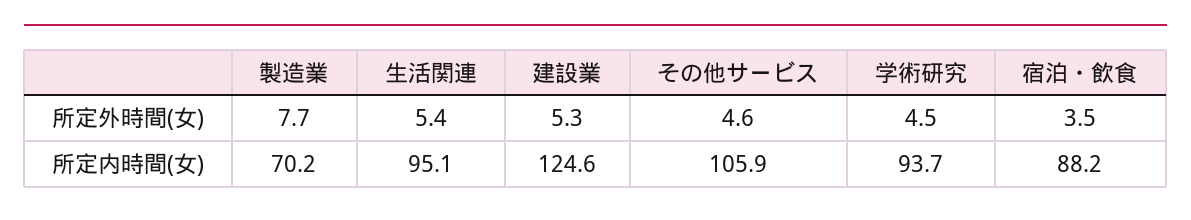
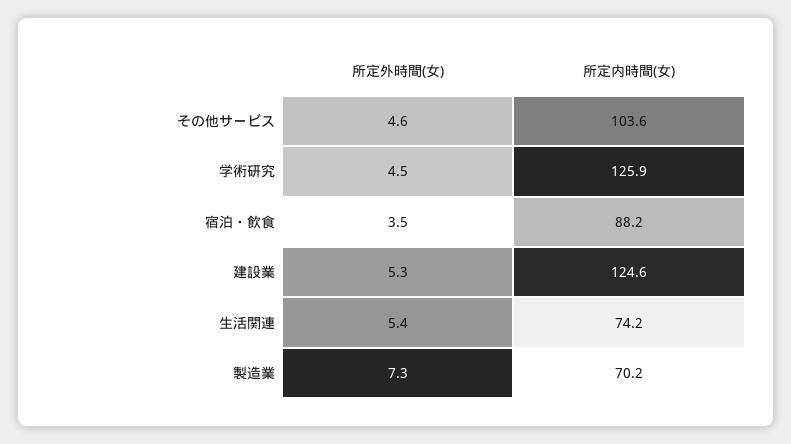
  {
    "製造業": {
-     "所定外時間(女)": 7.7,
+     "所定外時間(女)": 7.3,
      "所定内時間(女)": 70.2
    },
    "生活関連": {
      "所定外時間(女)": 5.4,
-     "所定内時間(女)": 95.1
+     "所定内時間(女)": 74.2
    },
    "建設業": {
      "所定外時間(女)": 5.3,
      "所定内時間(女)": 124.6
    },
    "その他サービス": {
      "所定外時間(女)": 4.6,
-     "所定内時間(女)": 105.9
+     "所定内時間(女)": 103.6
    },
    "学術研究": {
      "所定外時間(女)": 4.5,
-     "所定内時間(女)": 93.7
+     "所定内時間(女)": 125.9
    },
    "宿泊・飲食": {
      "所定外時間(女)": 3.5,
      "所定内時間(女)": 88.2
    }
  }

